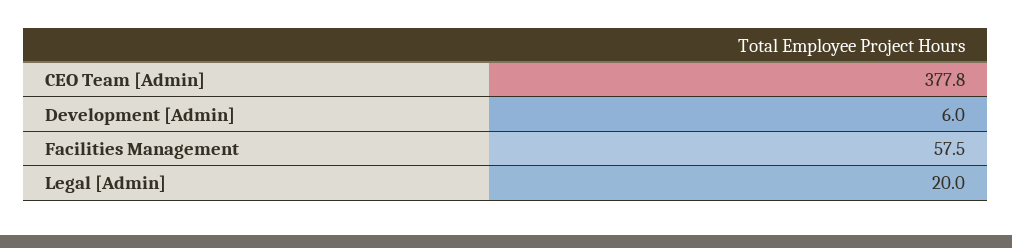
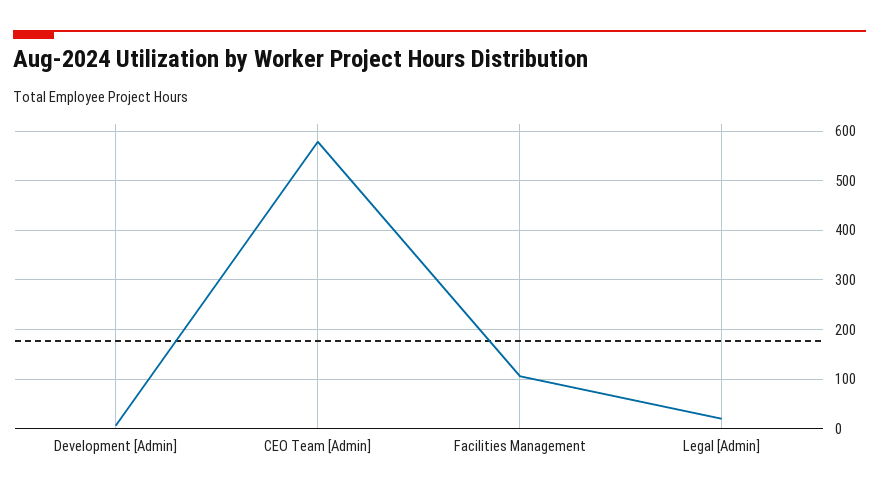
  {
-   "CEO Team [Admin]": 377.8,
+   "CEO Team [Admin]": 580,
    "Development [Admin]": 6,
-   "Facilities Management": 57.5,
+   "Facilities Management": 100,
    "Legal [Admin]": 20
  }

